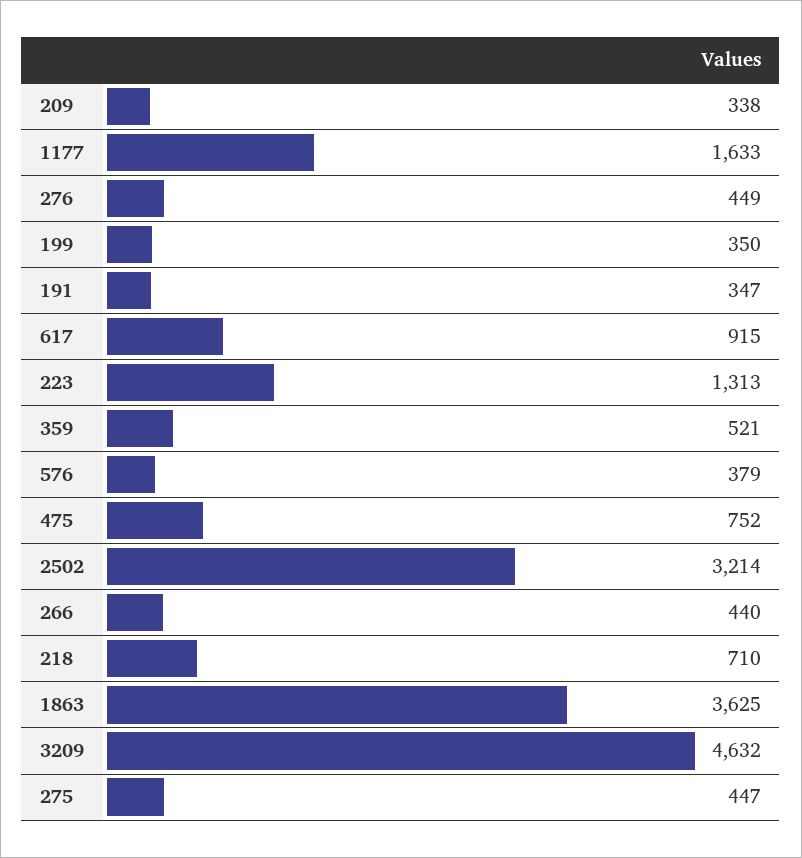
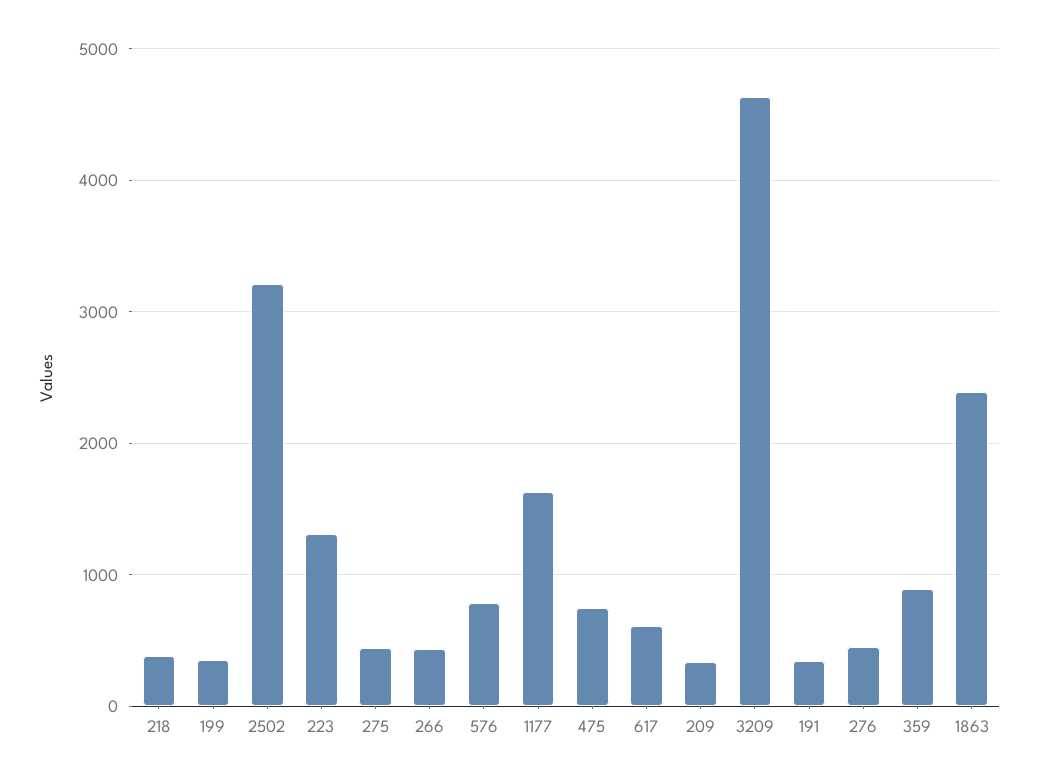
  {
    "209": 338,
    "1177": 1633,
    "276": 449,
    "199": 350,
    "191": 347,
-   "617": 915,
+   "617": 600,
    "223": 1313,
-   "359": 521,
+   "359": 900,
-   "576": 379,
+   "576": 800,
    "475": 752,
    "2502": 3214,
    "266": 440,
-   "218": 710,
+   "218": 400,
-   "1863": 3625,
+   "1863": 2400,
    "3209": 4632,
    "275": 447
  }

